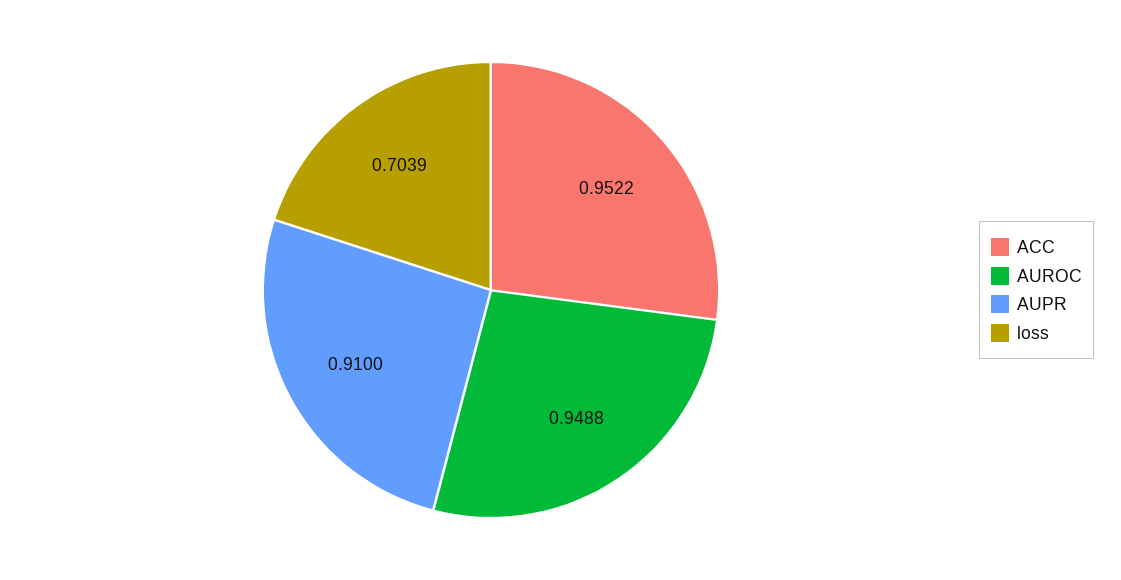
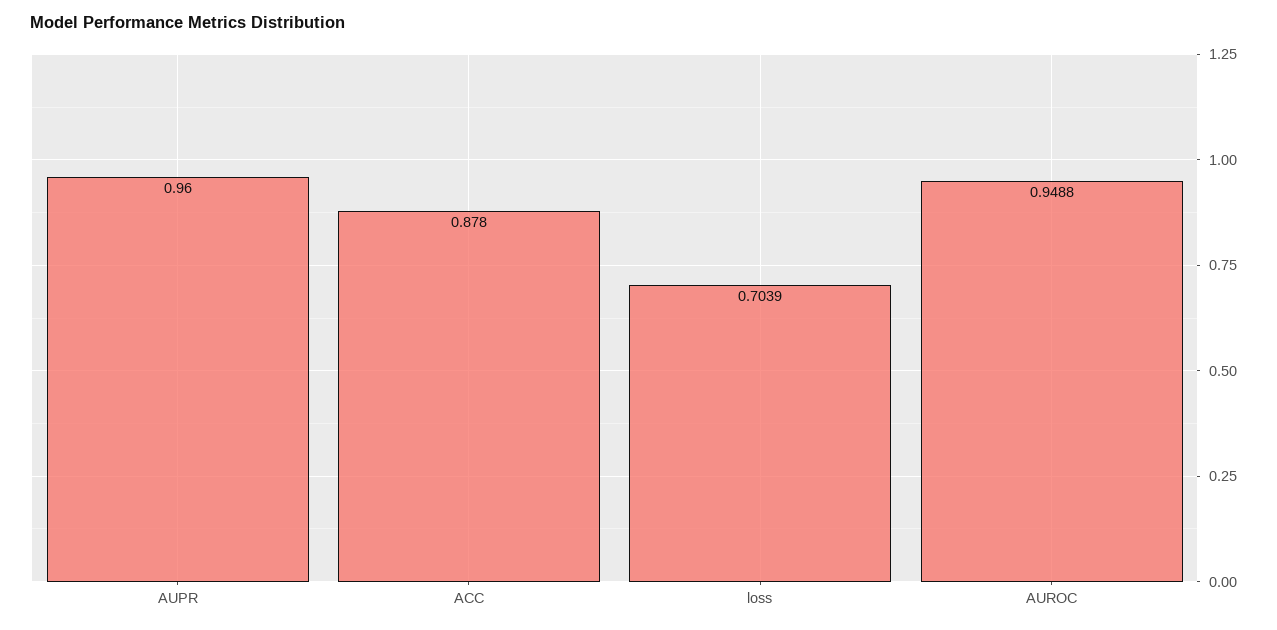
  {
-   "ACC": 0.9522,
+   "ACC": 0.878,
    "AUROC": 0.9488,
-   "AUPR": 0.91,
+   "AUPR": 0.96,
    "loss": 0.7039
  }

